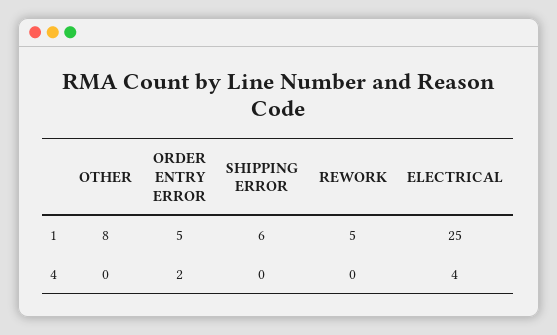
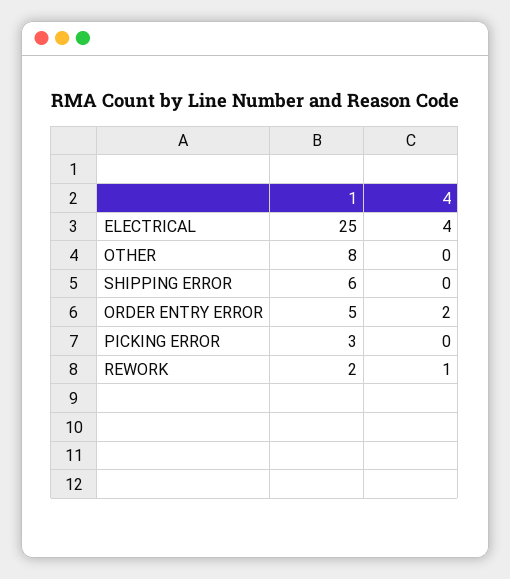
  {
    "OTHER": {
      "1": 8,
      "4": 0
    },
    "ORDER ENTRY ERROR": {
      "1": 5,
      "4": 2
    },
    "SHIPPING ERROR": {
      "1": 6,
      "4": 0
    },
    "REWORK": {
-     "1": 5,
+     "1": 2,
-     "4": 0
+     "4": 1
    },
    "ELECTRICAL": {
      "1": 25,
      "4": 4
-   }
+   },
+   "PICKING ERROR": {
+     "1": 3,
+     "4": 0
+   }
  }

